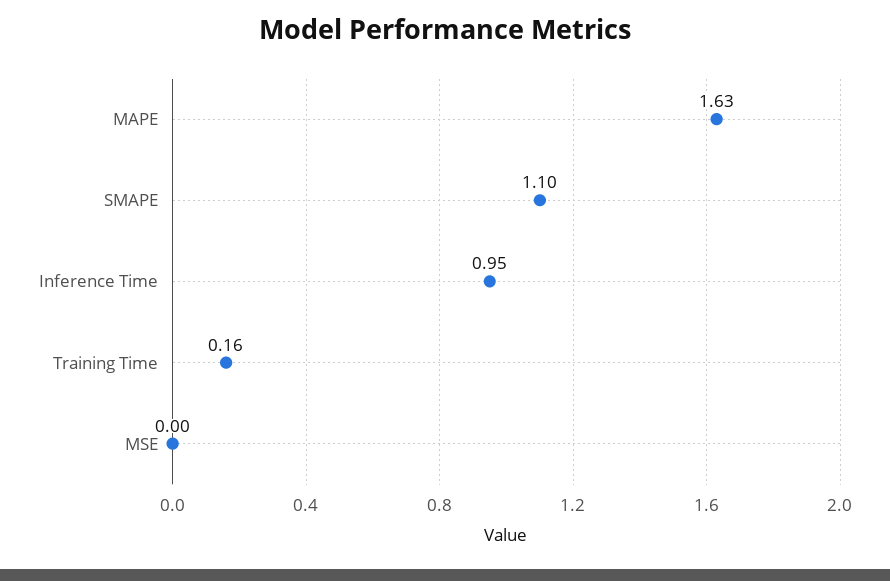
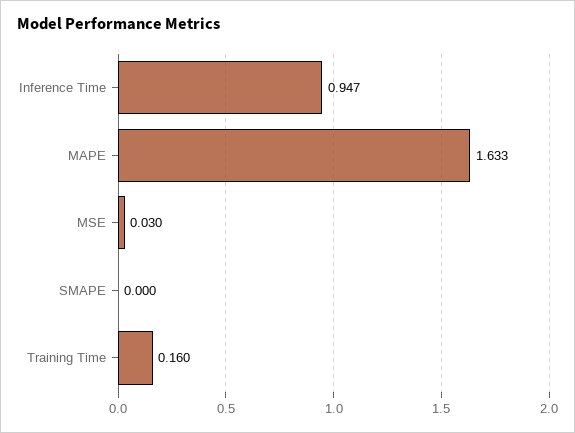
  {
    "MAPE": 1.633,
-   "SMAPE": 1.1,
+   "SMAPE": 0,
    "Inference Time": 0.947,
    "Training Time": 0.16,
-   "MSE": 0
+   "MSE": 0.03
  }

